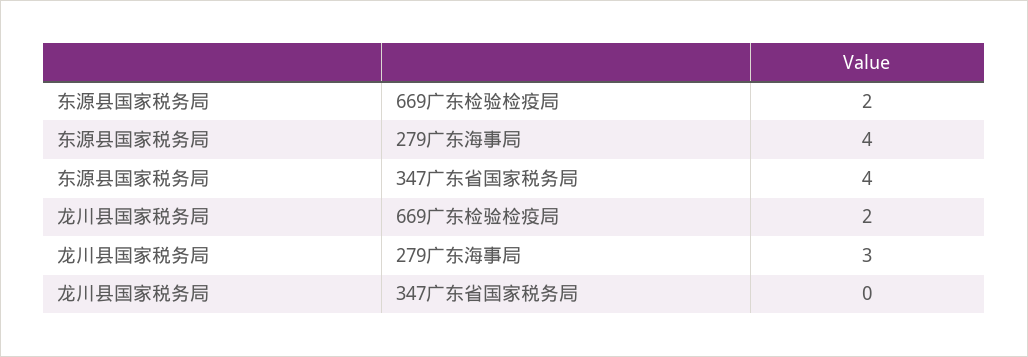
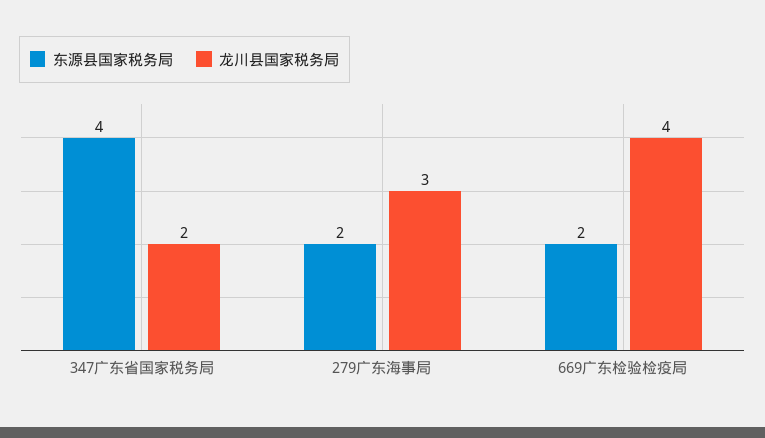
  {
    "东源县国家税务局": {
      "669广东检验检疫局": 2,
-     "279广东海事局": 4,
+     "279广东海事局": 2,
      "347广东省国家税务局": 4
    },
    "龙川县国家税务局": {
-     "669广东检验检疫局": 2,
+     "669广东检验检疫局": 4,
      "279广东海事局": 3,
-     "347广东省国家税务局": 0
+     "347广东省国家税务局": 2
    }
  }

